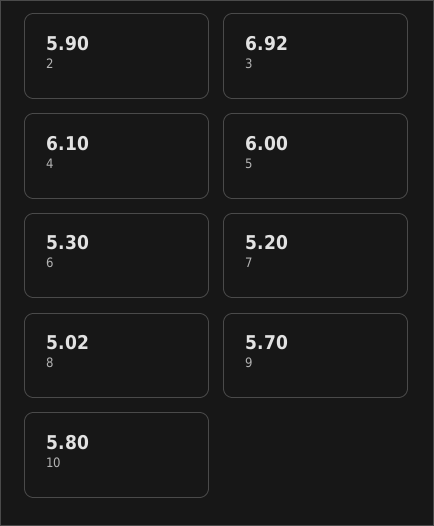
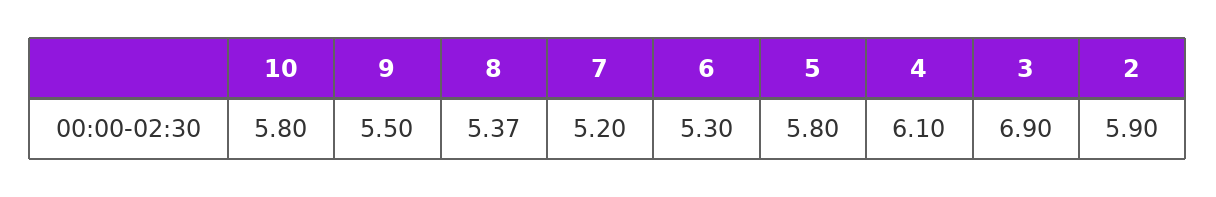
  {
    "2": 5.9,
-   "3": 6.92,
+   "3": 6.9,
    "4": 6.1,
-   "5": 6,
+   "5": 5.8,
    "6": 5.3,
    "7": 5.2,
-   "8": 5.02,
+   "8": 5.37,
-   "9": 5.7,
+   "9": 5.5,
    "10": 5.8
  }

